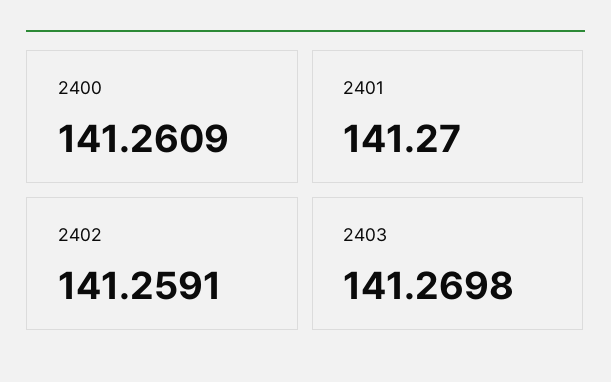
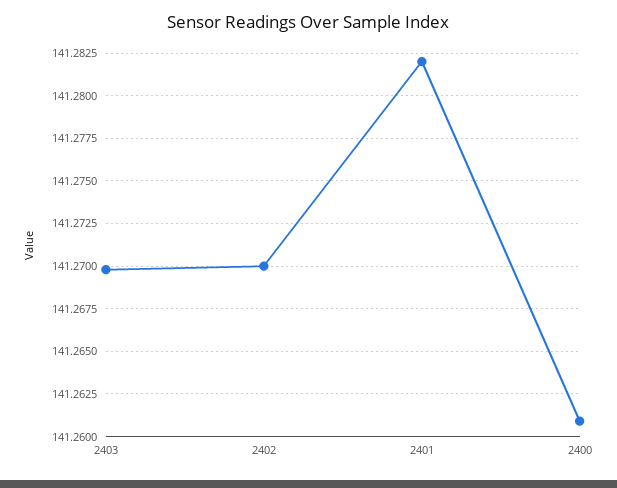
  {
    "2400": 141.2609,
-   "2401": 141.27,
+   "2401": 141.282,
-   "2402": 141.2591,
+   "2402": 141.27,
    "2403": 141.2698
  }

